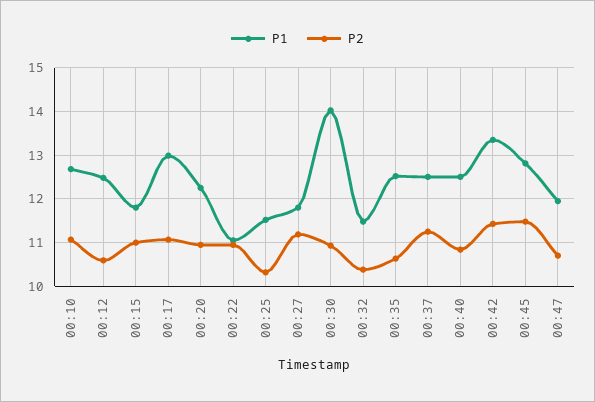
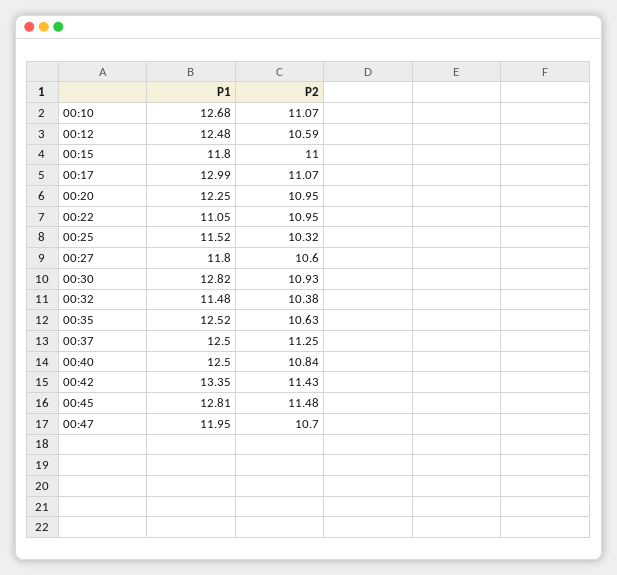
  {
    "P1": {
      "00:10": 12.68,
      "00:12": 12.48,
      "00:15": 11.8,
      "00:17": 12.99,
      "00:20": 12.25,
      "00:22": 11.05,
      "00:25": 11.52,
      "00:27": 11.8,
-     "00:30": 14,
+     "00:30": 12.82,
      "00:32": 11.48,
      "00:35": 12.52,
      "00:37": 12.5,
      "00:40": 12.5,
      "00:42": 13.35,
      "00:45": 12.81,
      "00:47": 11.95
    },
    "P2": {
      "00:10": 11.07,
      "00:12": 10.59,
      "00:15": 11,
      "00:17": 11.07,
      "00:20": 10.95,
      "00:22": 10.95,
      "00:25": 10.32,
-     "00:27": 11.2,
+     "00:27": 10.6,
      "00:30": 10.93,
      "00:32": 10.38,
      "00:35": 10.63,
      "00:37": 11.25,
      "00:40": 10.84,
      "00:42": 11.43,
      "00:45": 11.48,
      "00:47": 10.7
    }
  }

